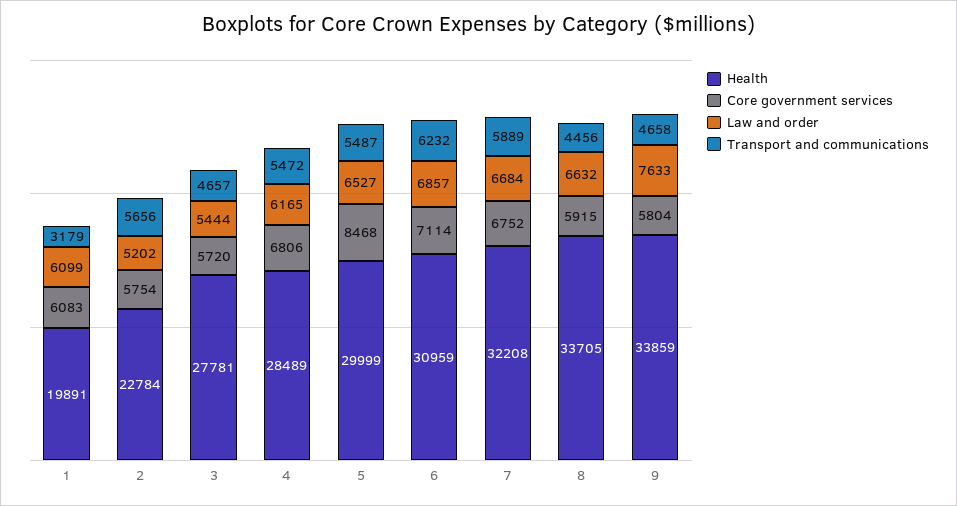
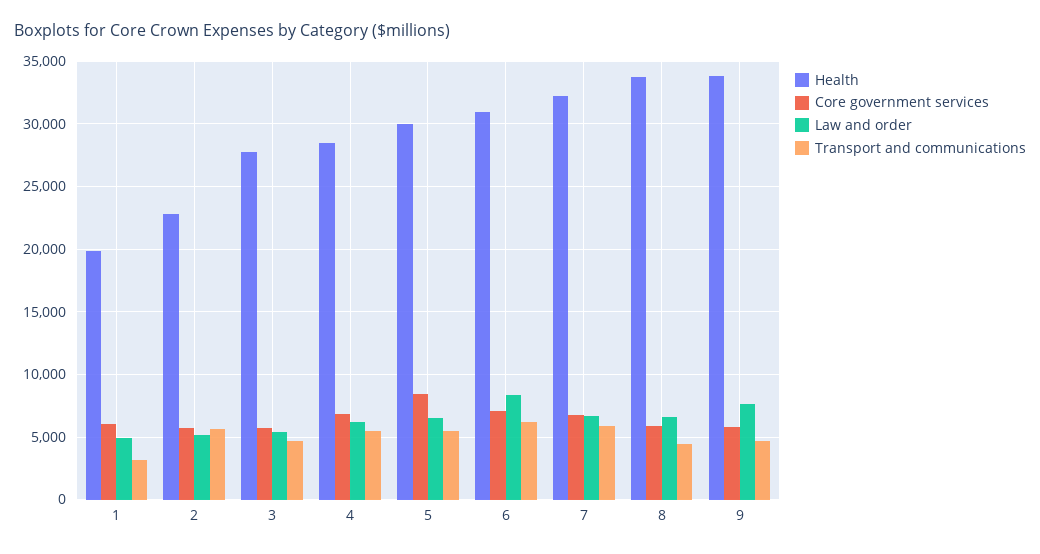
  {
    "Health": {
      "1": 19891,
      "2": 22784,
      "3": 27781,
      "4": 28489,
      "5": 29999,
      "6": 30959,
      "7": 32208,
      "8": 33705,
      "9": 33859
    },
    "Core government services": {
      "1": 6083,
      "2": 5754,
      "3": 5720,
      "4": 6806,
      "5": 8468,
      "6": 7114,
      "7": 6752,
      "8": 5915,
      "9": 5804
    },
    "Law and order": {
-     "1": 6099,
+     "1": 5000,
      "2": 5202,
      "3": 5444,
      "4": 6165,
      "5": 6527,
-     "6": 6857,
+     "6": 8500,
      "7": 6684,
      "8": 6632,
      "9": 7633
    },
    "Transport and communications": {
      "1": 3179,
      "2": 5656,
      "3": 4657,
      "4": 5472,
      "5": 5487,
      "6": 6232,
      "7": 5889,
      "8": 4456,
      "9": 4658
    }
  }

